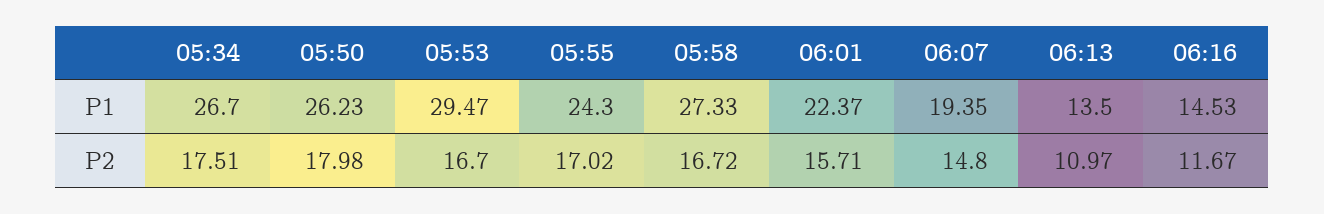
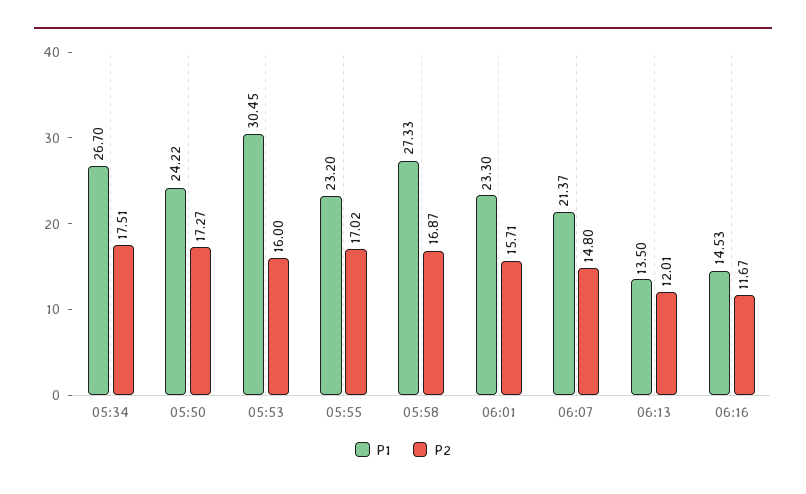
  {
    "P1": {
      "05:34": 26.7,
-     "05:50": 26.23,
+     "05:50": 24.22,
-     "05:53": 29.47,
+     "05:53": 30.45,
-     "05:55": 24.3,
+     "05:55": 23.2,
      "05:58": 27.33,
-     "06:01": 22.37,
+     "06:01": 23.3,
-     "06:07": 19.35,
+     "06:07": 21.37,
      "06:13": 13.5,
      "06:16": 14.53
    },
    "P2": {
      "05:34": 17.51,
-     "05:50": 17.98,
+     "05:50": 17.27,
-     "05:53": 16.7,
+     "05:53": 16,
      "05:55": 17.02,
-     "05:58": 16.72,
+     "05:58": 16.87,
      "06:01": 15.71,
      "06:07": 14.8,
-     "06:13": 10.97,
+     "06:13": 12.01,
      "06:16": 11.67
    }
  }

